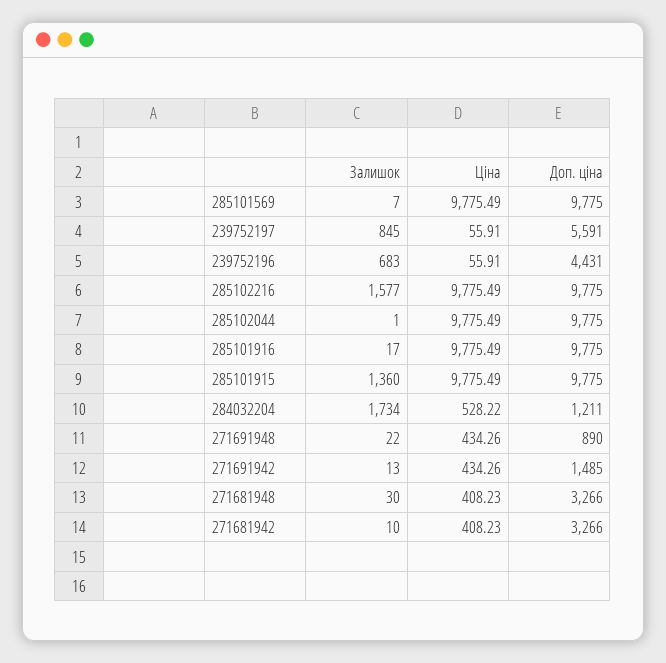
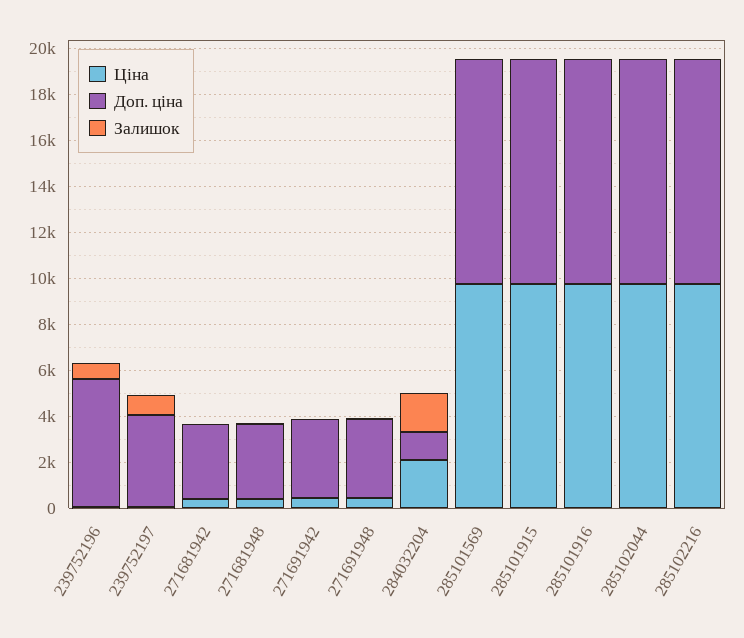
  {
    "Залишок": {
      "285101569": 7,
      "239752197": 845,
      "239752196": 683,
-     "285102216": 1577,
+     "285102216": 0,
      "285102044": 1,
      "285101916": 17,
-     "285101915": 1360,
+     "285101915": 0,
      "284032204": 1734,
      "271691948": 22,
      "271691942": 13,
      "271681948": 30,
      "271681942": 10
    },
    "Ціна": {
      "285101569": 9775.49,
      "239752197": 55.91,
      "239752196": 55.91,
      "285102216": 9775.49,
      "285102044": 9775.49,
      "285101916": 9775.49,
      "285101915": 9775.49,
-     "284032204": 528.22,
+     "284032204": 2000,
      "271691948": 434.26,
      "271691942": 434.26,
      "271681948": 408.23,
      "271681942": 408.23
    },
    "Доп. ціна": {
      "285101569": 9775,
-     "239752197": 5591,
+     "239752197": 4000,
-     "239752196": 4431,
+     "239752196": 5500,
      "285102216": 9775,
      "285102044": 9775,
      "285101916": 9775,
      "285101915": 9775,
      "284032204": 1211,
-     "271691948": 890,
+     "271691948": 3500,
-     "271691942": 1485,
+     "271691942": 3500,
      "271681948": 3266,
      "271681942": 3266
    }
  }

